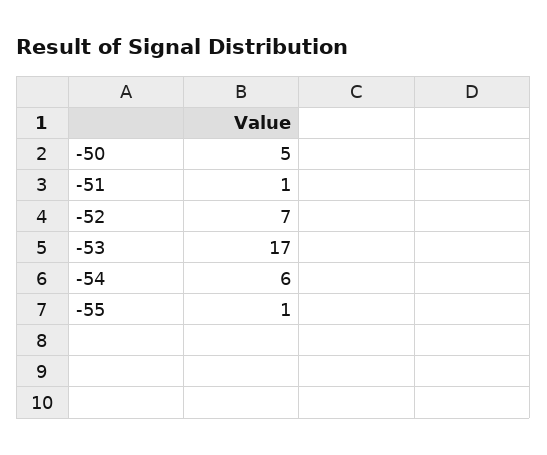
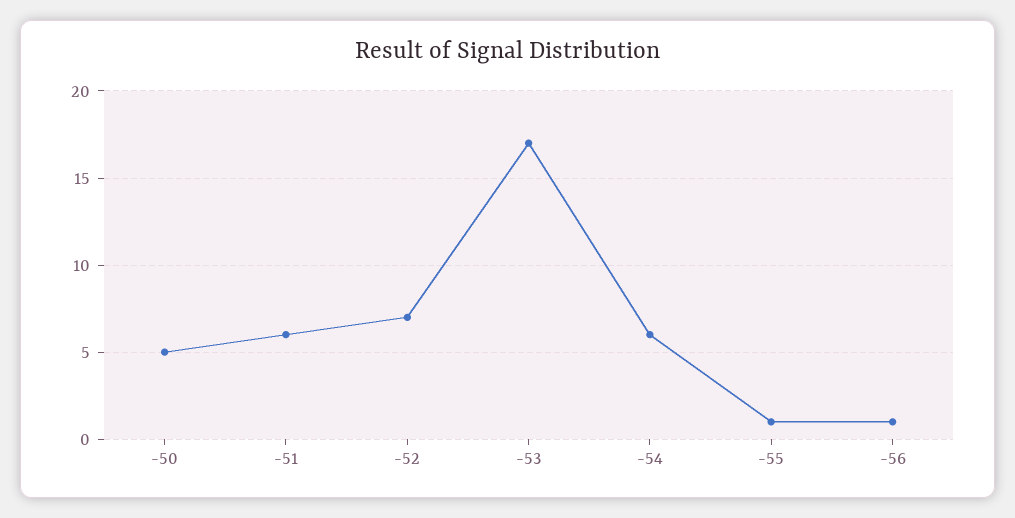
  {
    "-50": 5,
-   "-51": 1,
+   "-51": 6,
    "-52": 7,
    "-53": 17,
    "-54": 6,
-   "-55": 1
+   "-55": 1,
+   "-56": 1
  }

